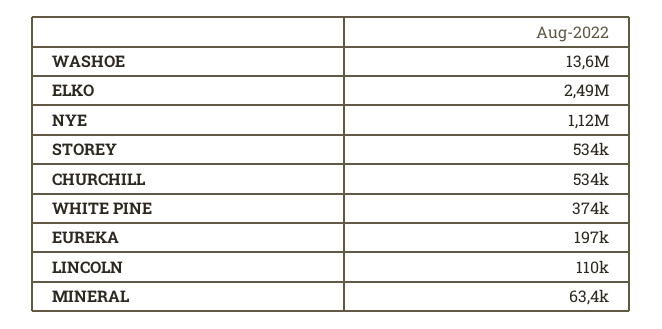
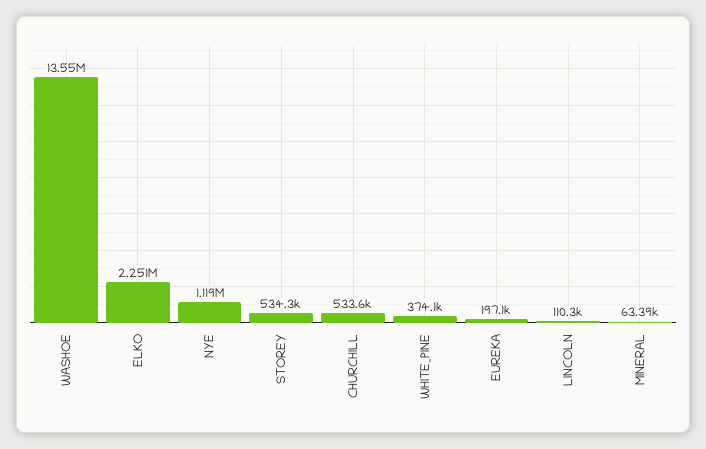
  {
    "WASHOE": 13550000,
-   "ELKO": 2490000,
+   "ELKO": 2251000,
    "NYE": 1119000,
    "STOREY": 534300,
    "CHURCHILL": 533600,
    "WHITE PINE": 374100,
    "EUREKA": 197100,
    "LINCOLN": 110300,
    "MINERAL": 63390
  }

